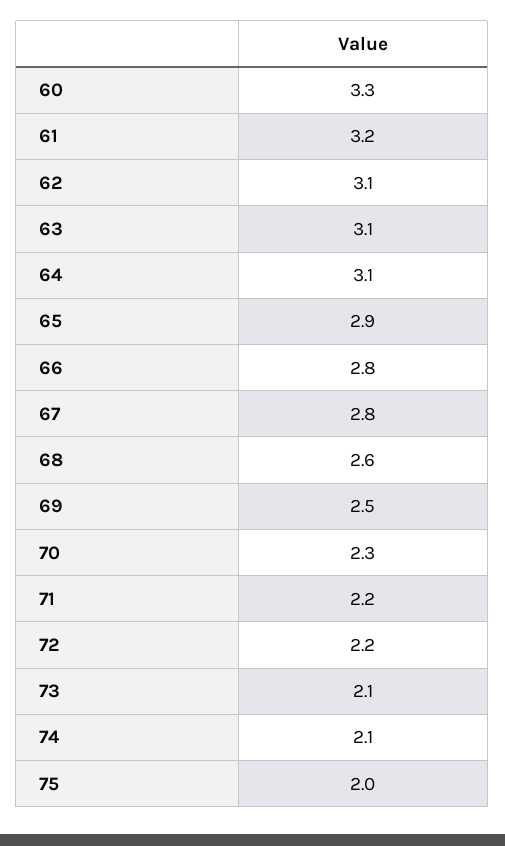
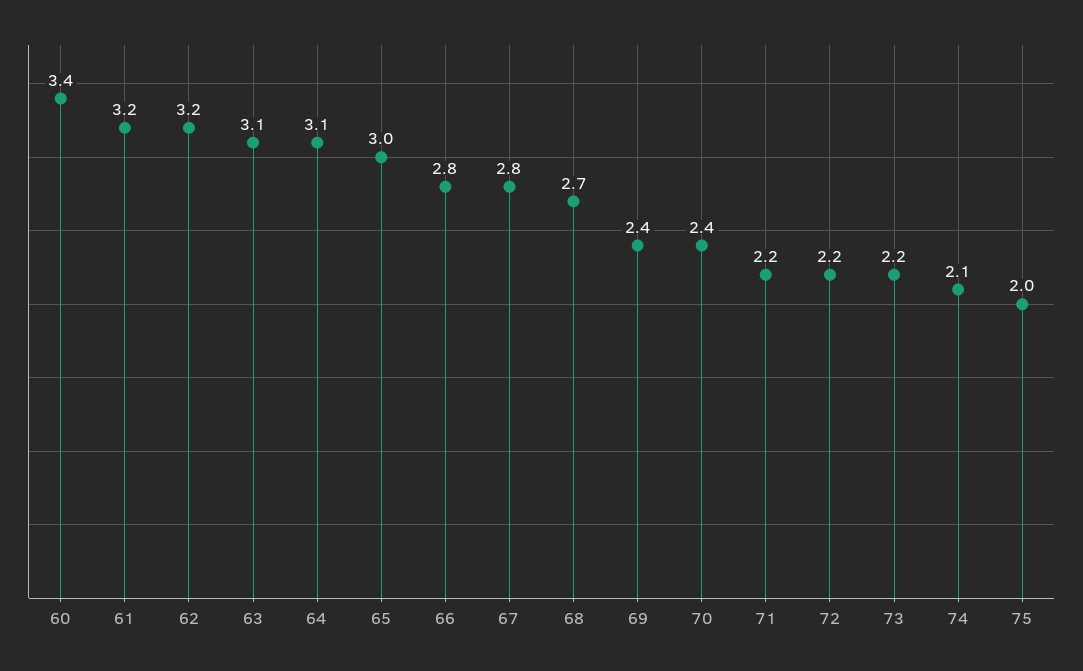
  {
-   "60": 3.3,
+   "60": 3.4,
    "61": 3.2,
-   "62": 3.1,
+   "62": 3.2,
    "63": 3.1,
    "64": 3.1,
-   "65": 2.9,
+   "65": 3,
    "66": 2.8,
    "67": 2.8,
-   "68": 2.6,
+   "68": 2.7,
-   "69": 2.5,
+   "69": 2.4,
-   "70": 2.3,
+   "70": 2.4,
    "71": 2.2,
    "72": 2.2,
-   "73": 2.1,
+   "73": 2.2,
    "74": 2.1,
    "75": 2
  }

